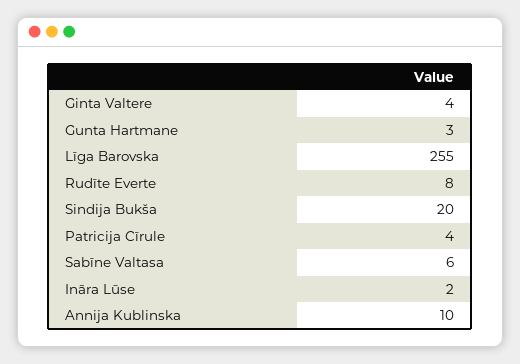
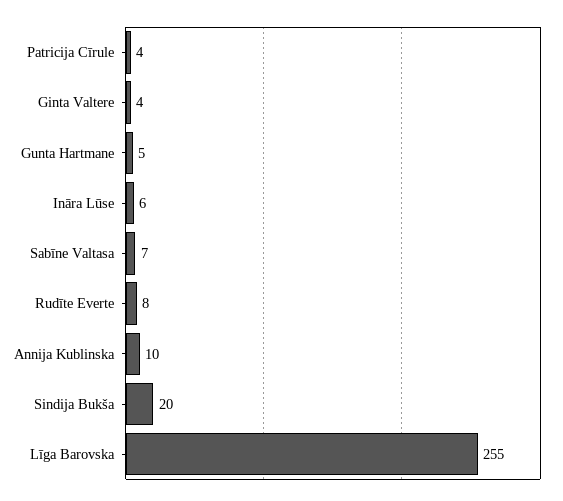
  {
    "Ginta Valtere": 4,
-   "Gunta Hartmane": 3,
+   "Gunta Hartmane": 5,
    "Līga Barovska": 255,
    "Rudīte Everte": 8,
    "Sindija Bukša": 20,
    "Patricija Cīrule": 4,
-   "Sabīne Valtasa": 6,
+   "Sabīne Valtasa": 7,
-   "Ināra Lūse": 2,
+   "Ināra Lūse": 6,
    "Annija Kublinska": 10
  }

